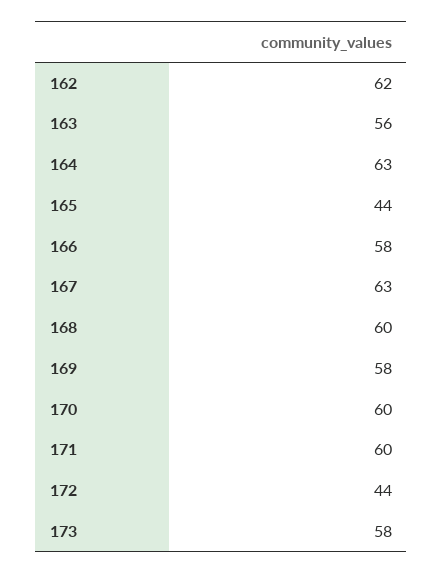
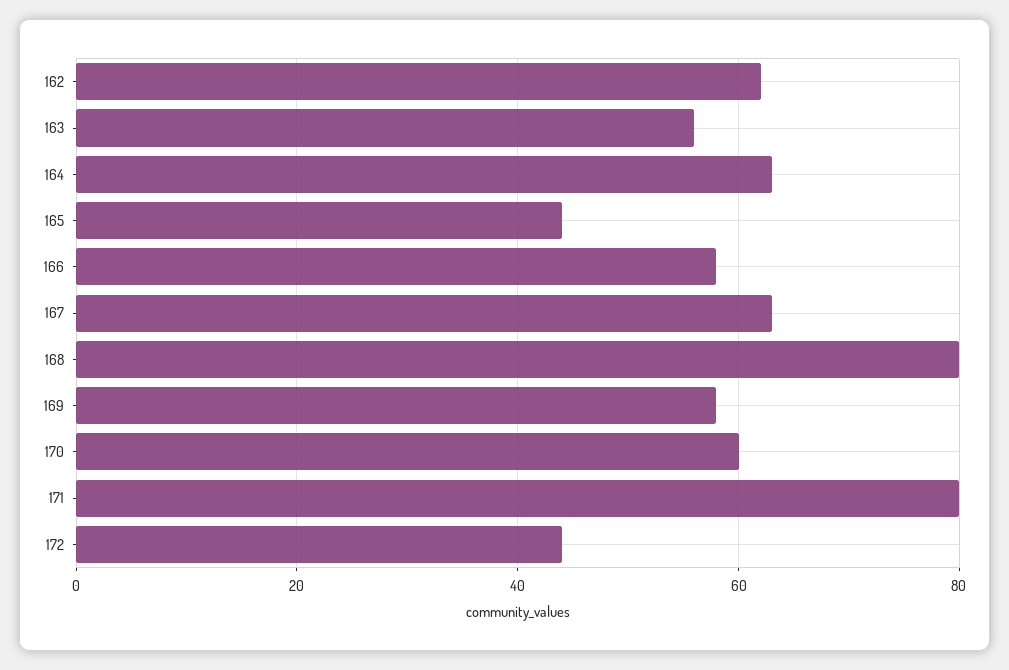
  {
    "162": 62,
    "163": 56,
    "164": 63,
    "165": 44,
    "166": 58,
    "167": 63,
-   "168": 60,
+   "168": 80,
    "169": 58,
    "170": 60,
-   "171": 60,
+   "171": 80,
-   "172": 44,
+   "172": 44
-   "173": 58
  }

